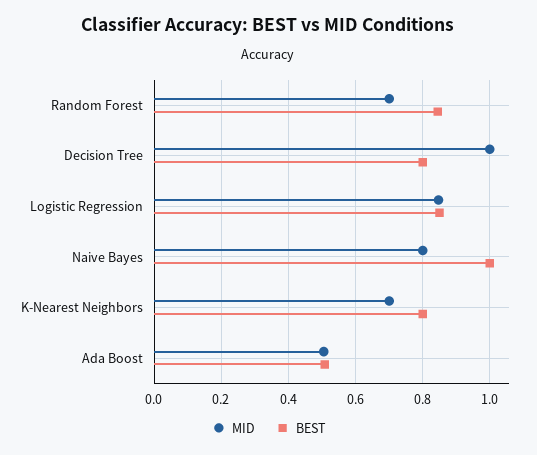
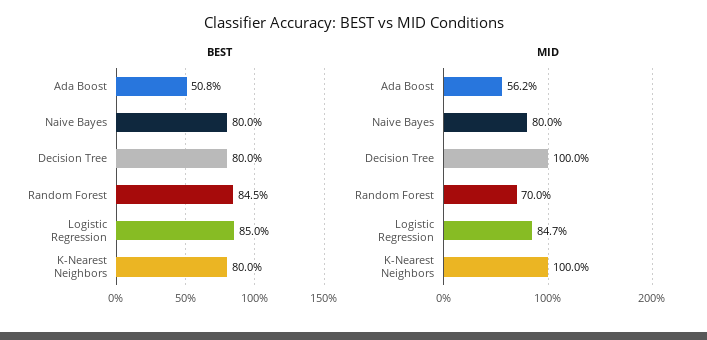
  {
    "MID": {
      "Random Forest": 0.7,
      "Decision Tree": 1,
      "Logistic Regression": 0.847,
      "Naive Bayes": 0.8,
-     "K-Nearest Neighbors": 0.7,
+     "K-Nearest Neighbors": 1,
-     "Ada Boost": 0.5
+     "Ada Boost": 0.562
    },
    "BEST": {
      "Random Forest": 0.845,
      "Decision Tree": 0.8,
      "Logistic Regression": 0.85,
-     "Naive Bayes": 1,
+     "Naive Bayes": 0.8,
      "K-Nearest Neighbors": 0.8,
      "Ada Boost": 0.508
    }
  }

